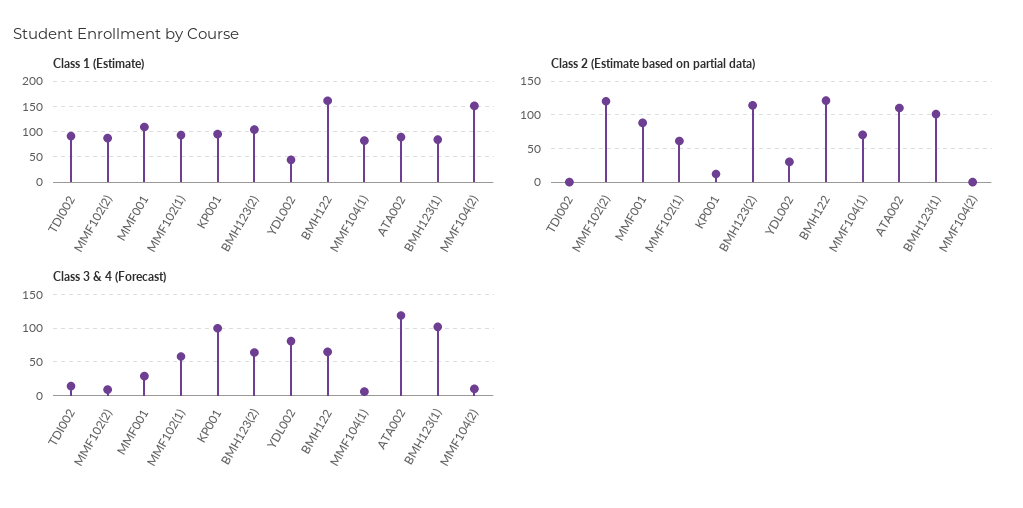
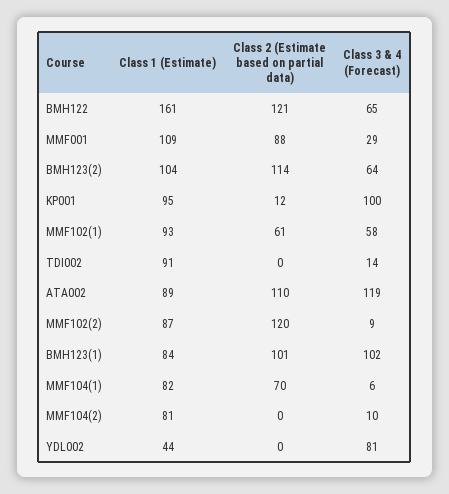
  {
    "Class 1 (Estimate)": {
      "TDI002": 91,
      "MMF102(2)": 87,
      "MMF001": 109,
      "MMF102(1)": 93,
      "KP001": 95,
      "BMH123(2)": 104,
      "YDL002": 44,
      "BMH122": 161,
      "MMF104(1)": 82,
      "ATA002": 89,
      "BMH123(1)": 84,
-     "MMF104(2)": 150
+     "MMF104(2)": 81
    },
    "Class 2 (Estimate based on partial data)": {
      "TDI002": 0,
      "MMF102(2)": 120,
      "MMF001": 88,
      "MMF102(1)": 61,
      "KP001": 12,
      "BMH123(2)": 114,
-     "YDL002": 30,
+     "YDL002": 0,
      "BMH122": 121,
      "MMF104(1)": 70,
      "ATA002": 110,
      "BMH123(1)": 101,
      "MMF104(2)": 0
    },
    "Class 3 & 4 (Forecast)": {
      "TDI002": 14,
      "MMF102(2)": 9,
      "MMF001": 29,
      "MMF102(1)": 58,
      "KP001": 100,
      "BMH123(2)": 64,
      "YDL002": 81,
      "BMH122": 65,
      "MMF104(1)": 6,
      "ATA002": 119,
      "BMH123(1)": 102,
      "MMF104(2)": 10
    }
  }

